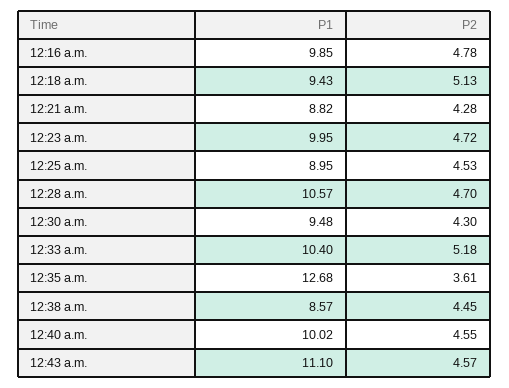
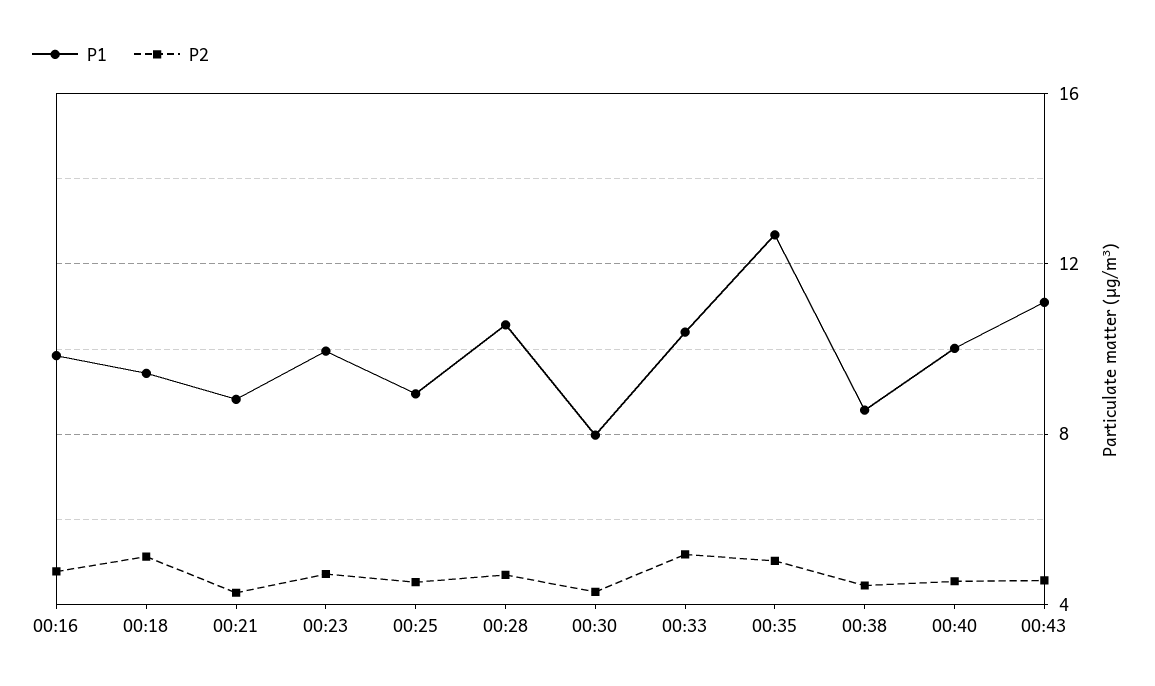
  {
    "P1": {
      "12:16 a.m.": 9.85,
      "12:18 a.m.": 9.43,
      "12:21 a.m.": 8.82,
      "12:23 a.m.": 9.95,
      "12:25 a.m.": 8.95,
      "12:28 a.m.": 10.57,
-     "12:30 a.m.": 9.48,
+     "12:30 a.m.": 8,
      "12:33 a.m.": 10.4,
      "12:35 a.m.": 12.68,
      "12:38 a.m.": 8.57,
      "12:40 a.m.": 10.02,
      "12:43 a.m.": 11.1
    },
    "P2": {
      "12:16 a.m.": 4.78,
      "12:18 a.m.": 5.13,
      "12:21 a.m.": 4.28,
      "12:23 a.m.": 4.72,
      "12:25 a.m.": 4.53,
      "12:28 a.m.": 4.7,
      "12:30 a.m.": 4.3,
      "12:33 a.m.": 5.18,
-     "12:35 a.m.": 3.61,
+     "12:35 a.m.": 5,
      "12:38 a.m.": 4.45,
      "12:40 a.m.": 4.55,
      "12:43 a.m.": 4.57
    }
  }

